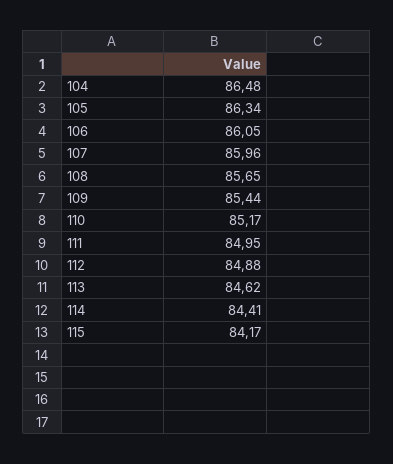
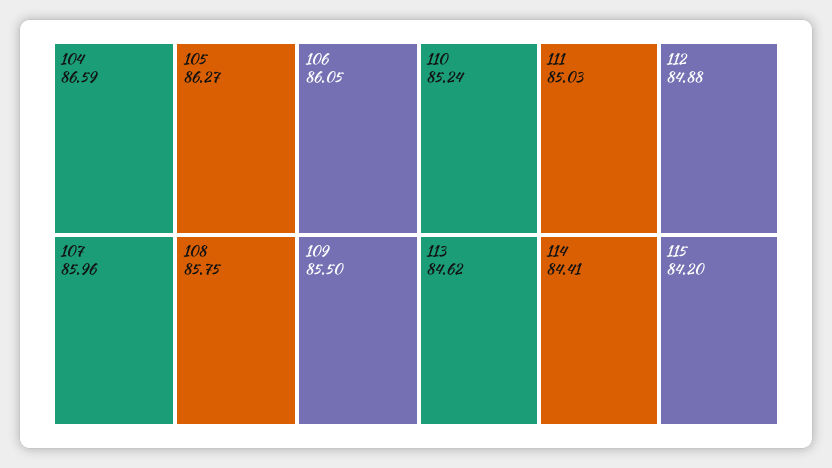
  {
-   "104": 86.48,
+   "104": 86.59,
-   "105": 86.34,
+   "105": 86.27,
    "106": 86.05,
    "107": 85.96,
-   "108": 85.65,
+   "108": 85.75,
-   "109": 85.44,
+   "109": 85.5,
-   "110": 85.17,
+   "110": 85.24,
-   "111": 84.95,
+   "111": 85.03,
    "112": 84.88,
    "113": 84.62,
    "114": 84.41,
-   "115": 84.17
+   "115": 84.2
  }

